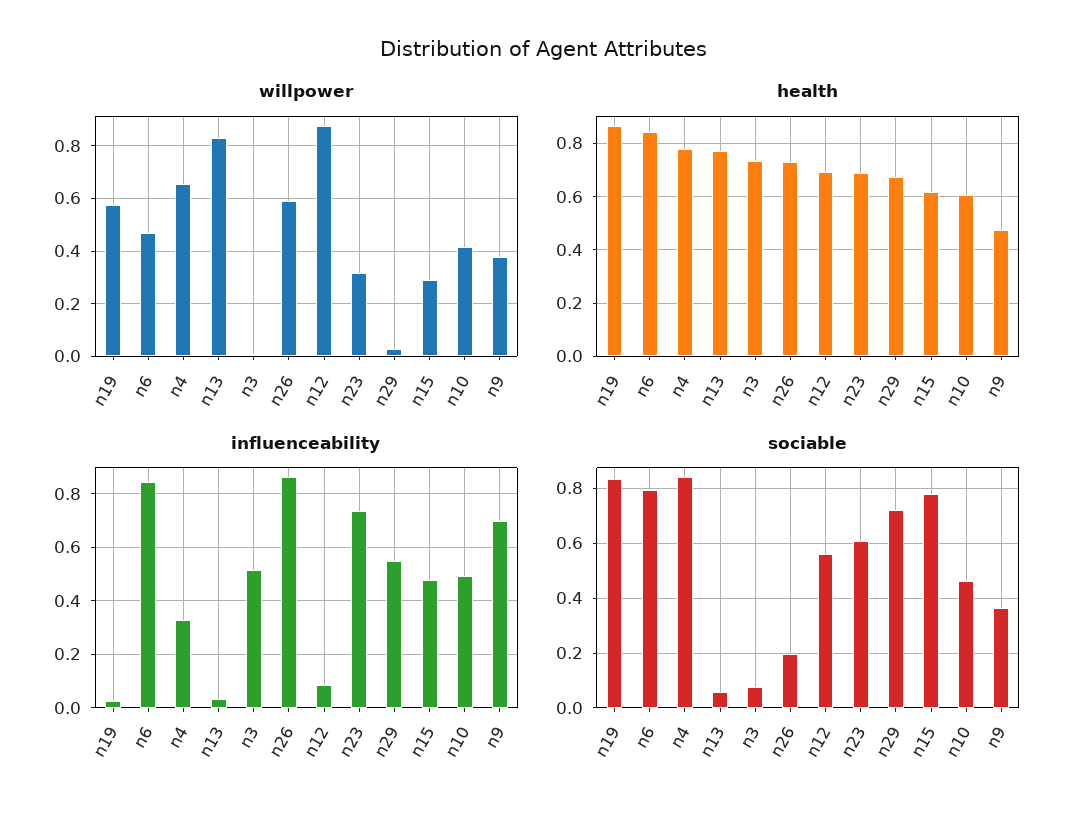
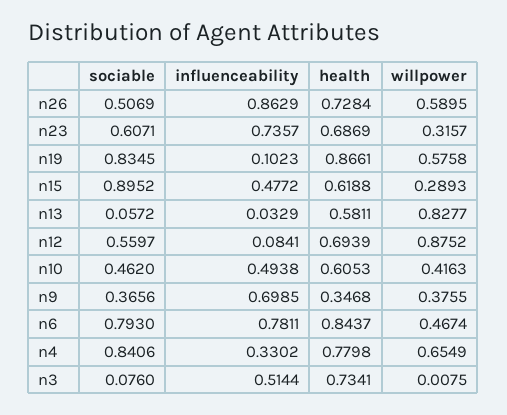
  {
    "willpower": {
      "n19": 0.5758,
      "n6": 0.4674,
      "n4": 0.6549,
      "n13": 0.8277,
      "n3": 0.0075,
      "n26": 0.5895,
      "n12": 0.8752,
      "n23": 0.3157,
-     "n29": 0.025,
      "n15": 0.2893,
      "n10": 0.4163,
      "n9": 0.3755
    },
    "health": {
      "n19": 0.8661,
      "n6": 0.8437,
      "n4": 0.7798,
-     "n13": 0.775,
+     "n13": 0.5811,
      "n3": 0.7341,
      "n26": 0.7284,
      "n12": 0.6939,
      "n23": 0.6869,
-     "n29": 0.675,
      "n15": 0.6188,
      "n10": 0.6053,
-     "n9": 0.475
+     "n9": 0.3468
    },
    "influenceability": {
-     "n19": 0.025,
+     "n19": 0.1023,
-     "n6": 0.85,
+     "n6": 0.7811,
      "n4": 0.3302,
      "n13": 0.0329,
      "n3": 0.5144,
      "n26": 0.8629,
      "n12": 0.0841,
      "n23": 0.7357,
-     "n29": 0.55,
      "n15": 0.4772,
      "n10": 0.4938,
      "n9": 0.6985
    },
    "sociable": {
      "n19": 0.8345,
      "n6": 0.793,
      "n4": 0.8406,
      "n13": 0.0572,
      "n3": 0.076,
-     "n26": 0.2,
+     "n26": 0.5069,
      "n12": 0.5597,
      "n23": 0.6071,
-     "n29": 0.725,
-     "n15": 0.775,
+     "n15": 0.8952,
      "n10": 0.462,
      "n9": 0.3656
    }
  }

